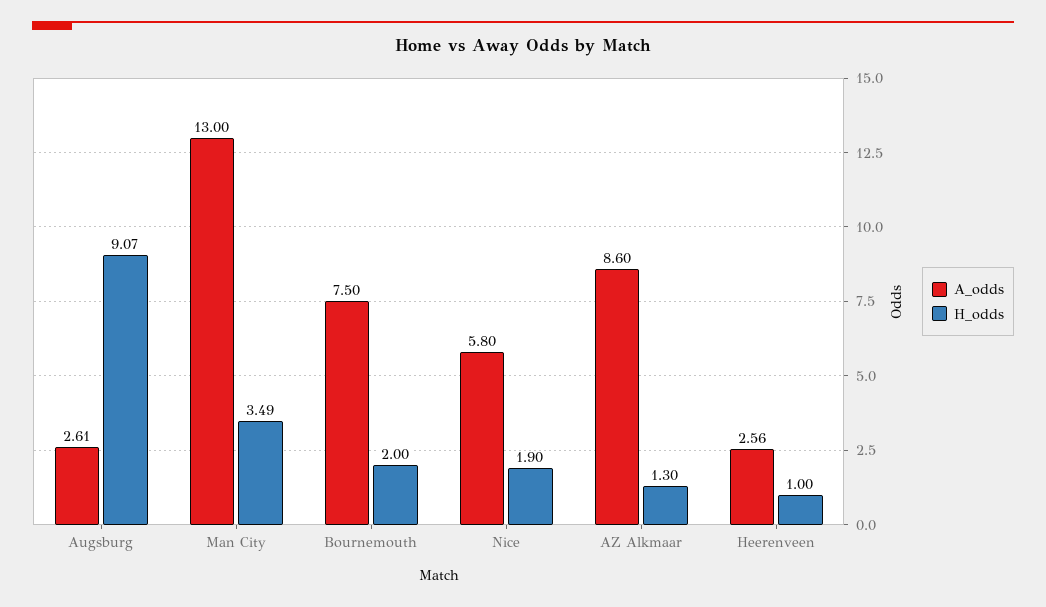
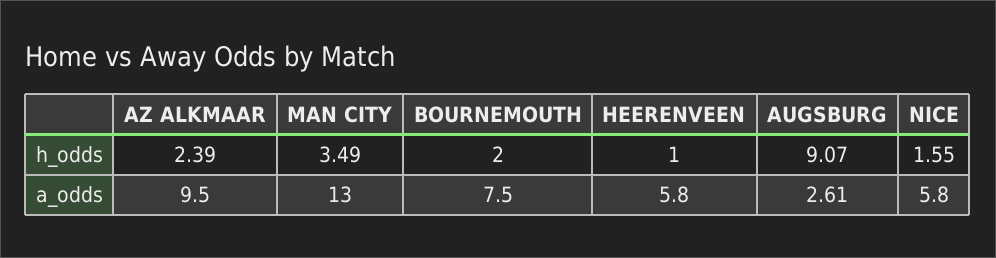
  {
    "A_odds": {
      "Augsburg": 2.61,
      "Man City": 13,
      "Bournemouth": 7.5,
      "Nice": 5.8,
-     "AZ Alkmaar": 8.6,
+     "AZ Alkmaar": 9.5,
-     "Heerenveen": 2.56
+     "Heerenveen": 5.8
    },
    "H_odds": {
      "Augsburg": 9.07,
      "Man City": 3.49,
      "Bournemouth": 2,
-     "Nice": 1.9,
+     "Nice": 1.55,
-     "AZ Alkmaar": 1.3,
+     "AZ Alkmaar": 2.39,
      "Heerenveen": 1
    }
  }

